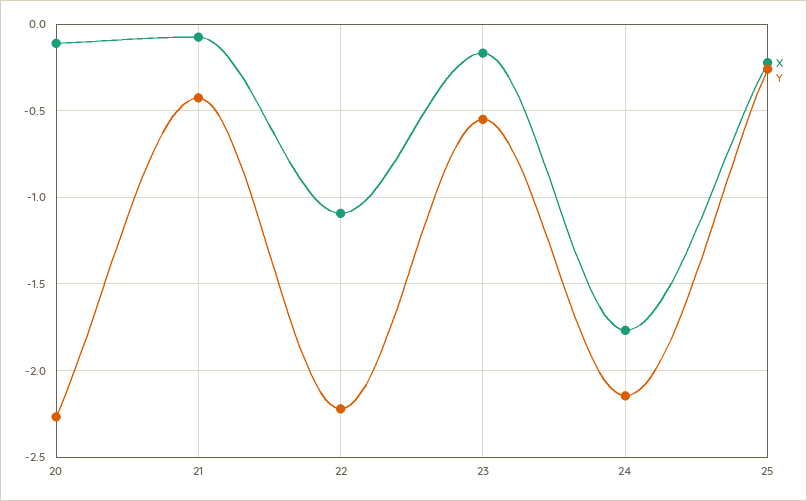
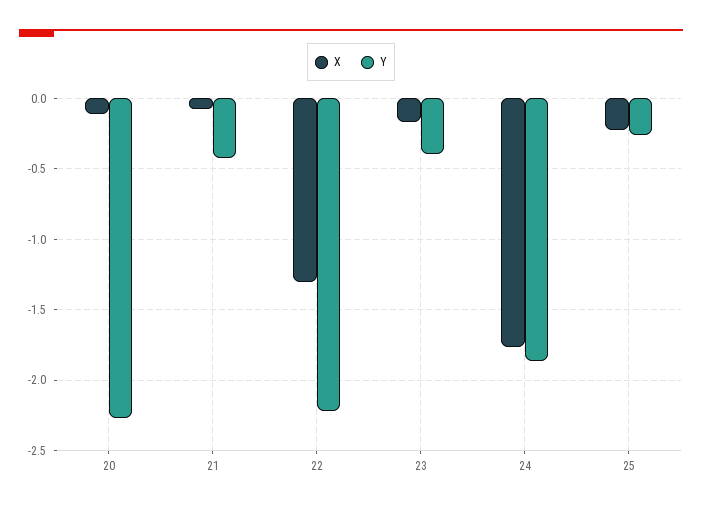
  {
    "X": {
      "20": -0.1,
      "21": -0.05,
-     "22": -1.1,
+     "22": -1.3,
      "23": -0.15,
      "24": -1.75,
      "25": -0.2
    },
    "Y": {
      "20": -2.25,
      "21": -0.45,
      "22": -2.2,
-     "23": -0.55,
+     "23": -0.4,
-     "24": -2.15,
+     "24": -1.85,
      "25": -0.25
    }
  }

